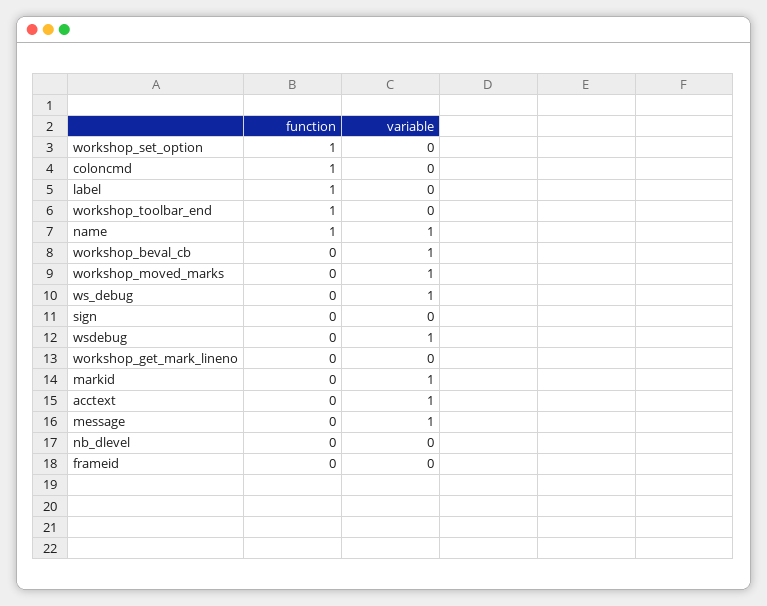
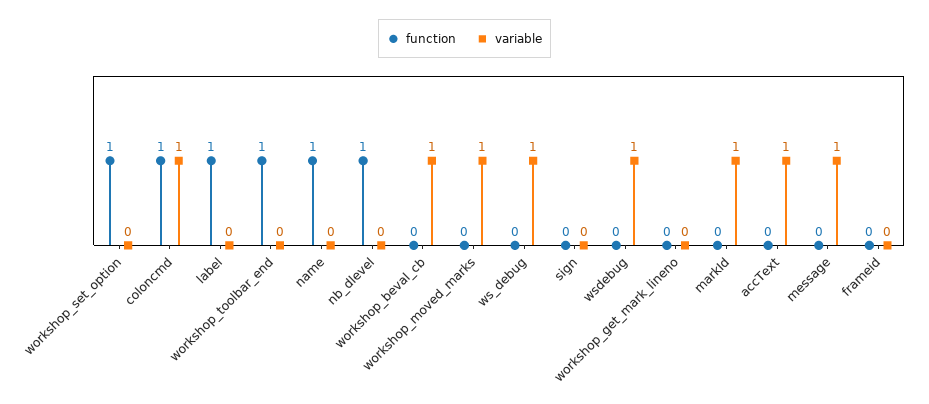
  {
    "function": {
      "workshop_set_option": 1,
      "coloncmd": 1,
      "label": 1,
      "workshop_toolbar_end": 1,
      "name": 1,
      "workshop_beval_cb": 0,
      "workshop_moved_marks": 0,
      "ws_debug": 0,
      "sign": 0,
      "wsdebug": 0,
      "workshop_get_mark_lineno": 0,
      "markid": 0,
      "acctext": 0,
      "message": 0,
-     "nb_dlevel": 0,
+     "nb_dlevel": 1,
      "frameid": 0
    },
    "variable": {
      "workshop_set_option": 0,
-     "coloncmd": 0,
+     "coloncmd": 1,
      "label": 0,
      "workshop_toolbar_end": 0,
-     "name": 1,
+     "name": 0,
      "workshop_beval_cb": 1,
      "workshop_moved_marks": 1,
      "ws_debug": 1,
      "sign": 0,
      "wsdebug": 1,
      "workshop_get_mark_lineno": 0,
      "markid": 1,
      "acctext": 1,
      "message": 1,
      "nb_dlevel": 0,
      "frameid": 0
    }
  }

